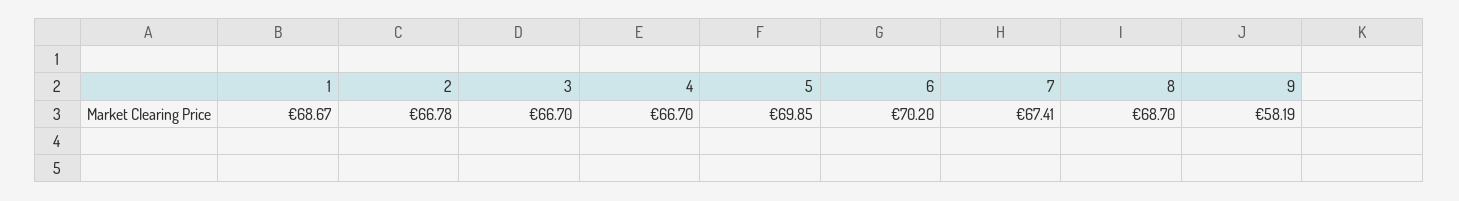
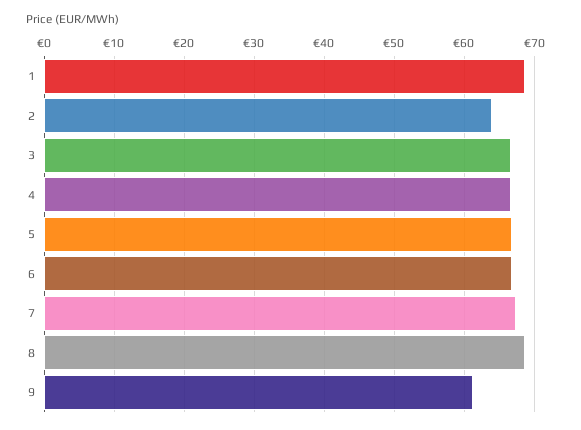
  {
    "1": 68.67,
-   "2": 66.78,
+   "2": 64,
    "3": 66.7,
    "4": 66.7,
-   "5": 69.85,
+   "5": 67,
-   "6": 70.2,
+   "6": 67,
    "7": 67.41,
    "8": 68.7,
-   "9": 58.19
+   "9": 61
  }

